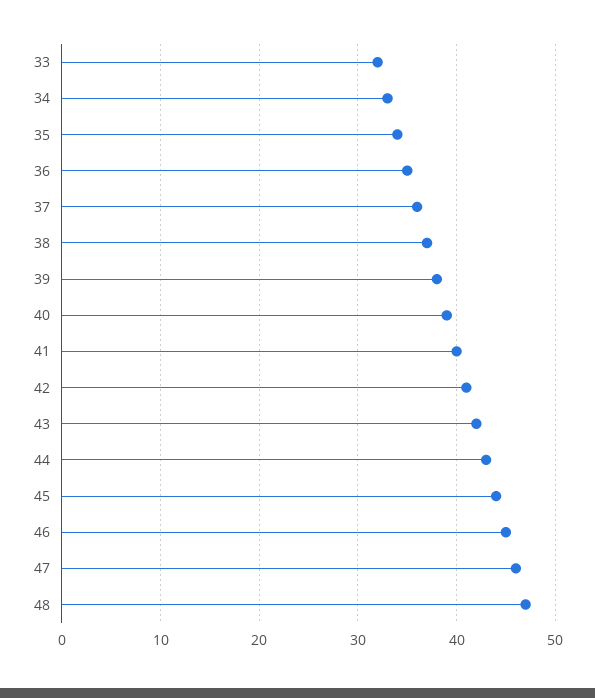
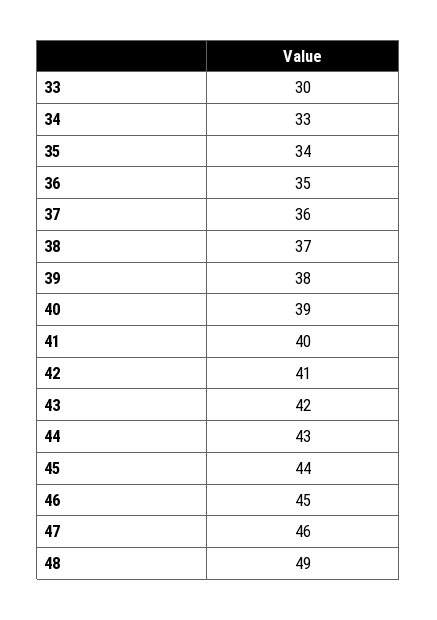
  {
-   "33": 32,
+   "33": 30,
    "34": 33,
    "35": 34,
    "36": 35,
    "37": 36,
    "38": 37,
    "39": 38,
    "40": 39,
    "41": 40,
    "42": 41,
    "43": 42,
    "44": 43,
    "45": 44,
    "46": 45,
    "47": 46,
-   "48": 47
+   "48": 49
  }

